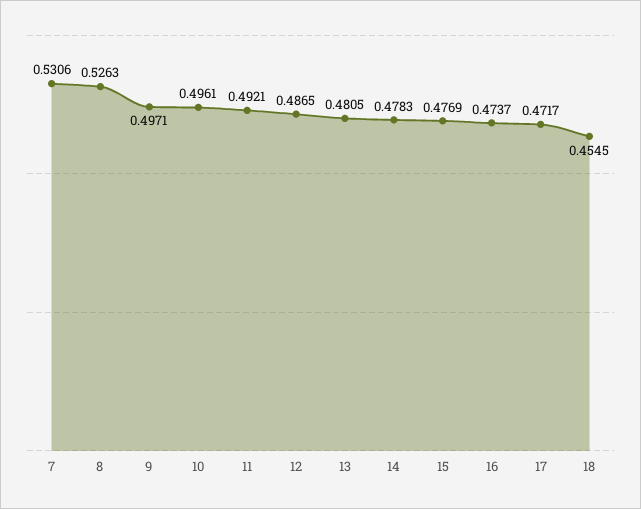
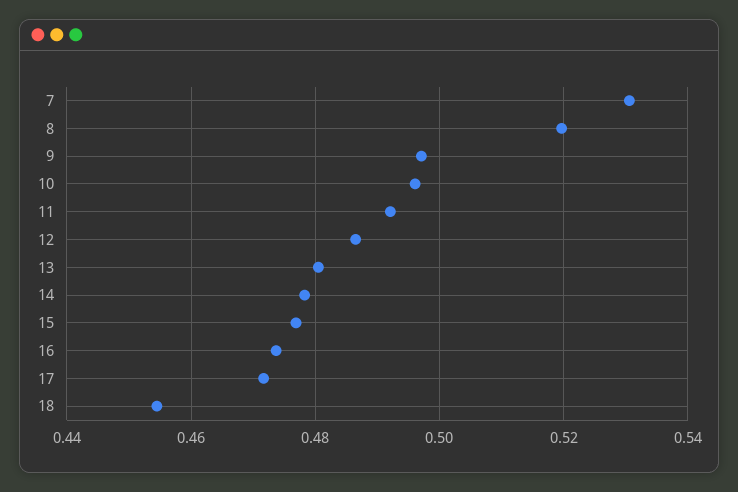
  {
    "7": 0.5306,
-   "8": 0.5263,
+   "8": 0.52,
    "9": 0.4971,
    "10": 0.4961,
    "11": 0.4921,
    "12": 0.4865,
    "13": 0.4805,
    "14": 0.4783,
    "15": 0.4769,
    "16": 0.4737,
    "17": 0.4717,
    "18": 0.4545
  }

